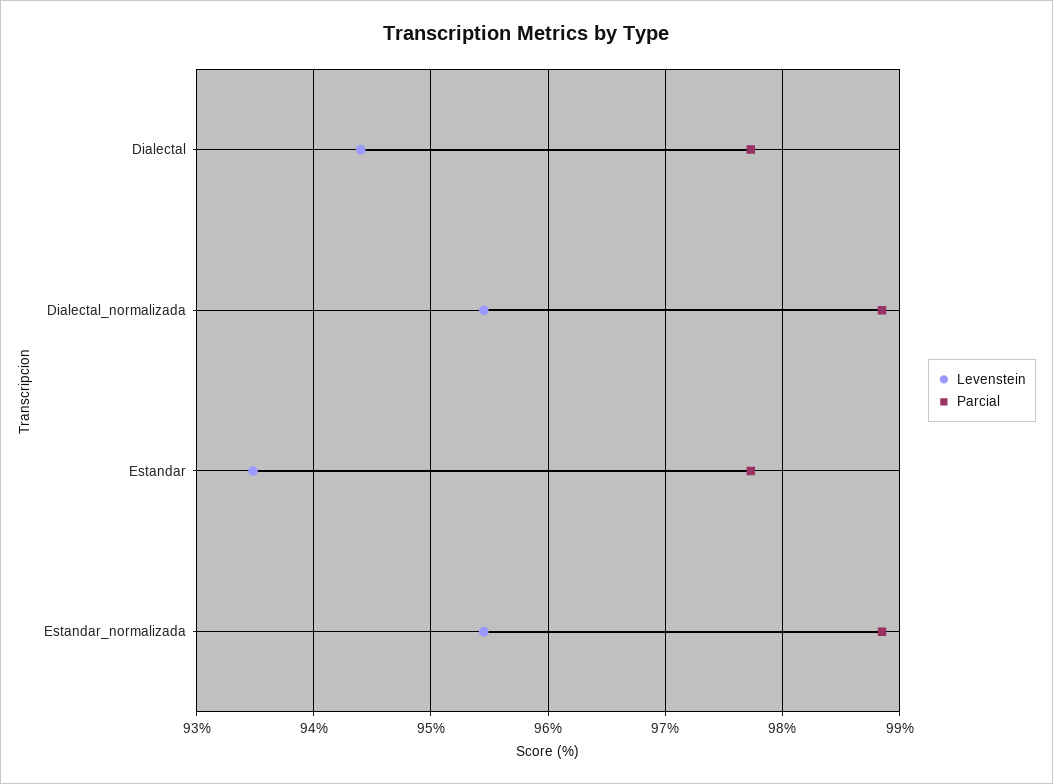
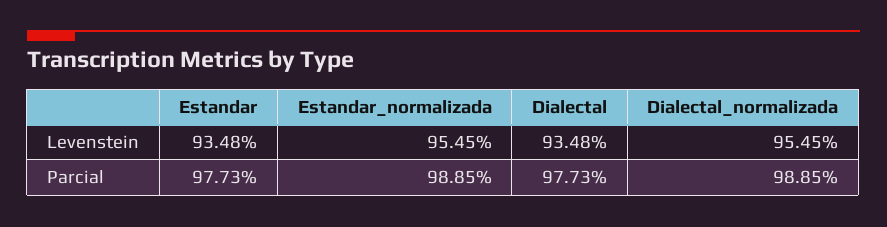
  {
    "Levenstein": {
-     "Dialectal": 94.4,
+     "Dialectal": 93.48,
      "Dialectal_normalizada": 95.45,
      "Estandar": 93.48,
      "Estandar_normalizada": 95.45
    },
    "Parcial": {
      "Dialectal": 97.73,
      "Dialectal_normalizada": 98.85,
      "Estandar": 97.73,
      "Estandar_normalizada": 98.85
    }
  }

